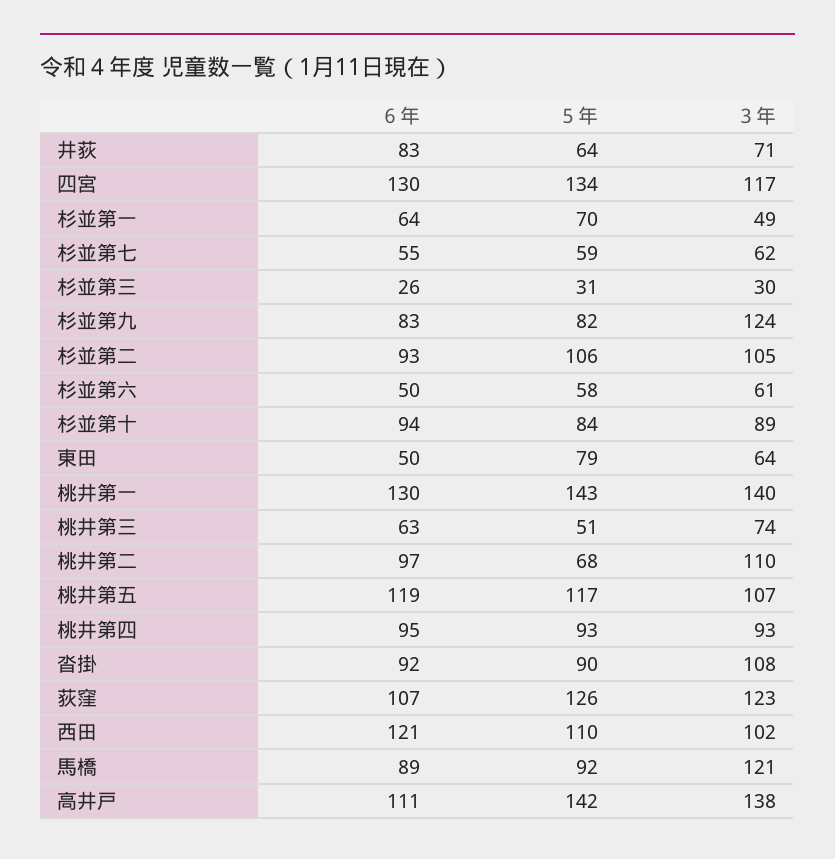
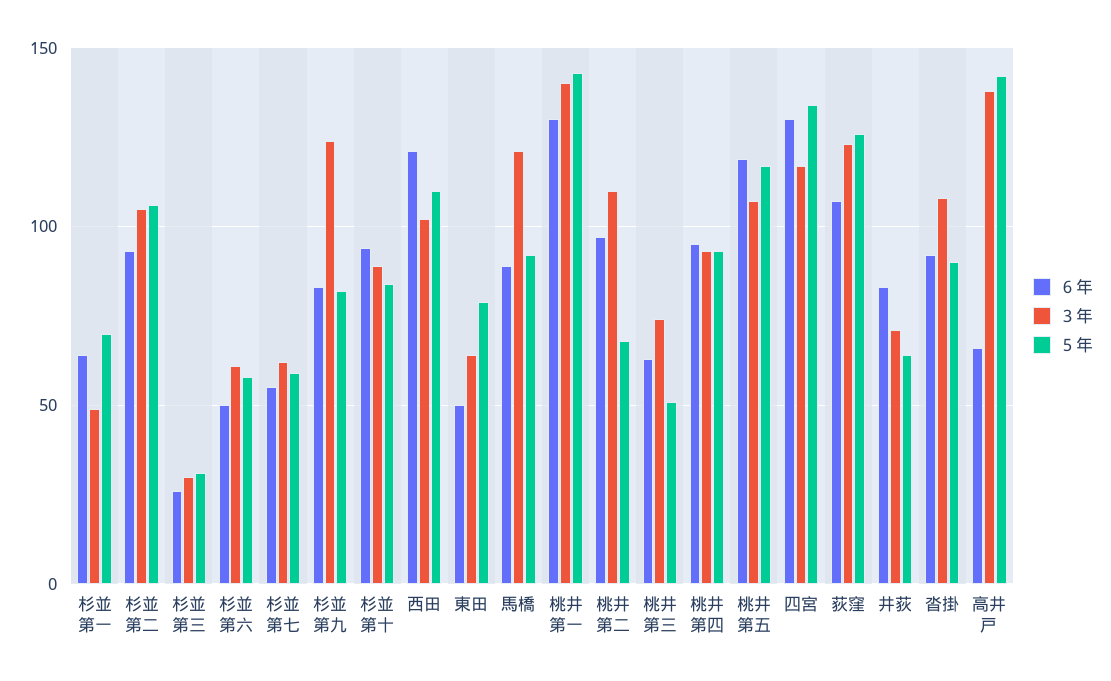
  {
    "６年": {
      "井荻": 83,
      "四宮": 130,
      "杉並第一": 64,
      "杉並第七": 55,
      "杉並第三": 26,
      "杉並第九": 83,
      "杉並第二": 93,
      "杉並第六": 50,
      "杉並第十": 94,
      "東田": 50,
      "桃井第一": 130,
      "桃井第三": 63,
      "桃井第二": 97,
      "桃井第五": 119,
      "桃井第四": 95,
      "沓掛": 92,
      "荻窪": 107,
      "西田": 121,
      "馬橋": 89,
-     "高井戸": 111
+     "高井戸": 65
    },
    "５年": {
      "井荻": 64,
      "四宮": 134,
      "杉並第一": 70,
      "杉並第七": 59,
      "杉並第三": 31,
      "杉並第九": 82,
      "杉並第二": 106,
      "杉並第六": 58,
      "杉並第十": 84,
      "東田": 79,
      "桃井第一": 143,
      "桃井第三": 51,
      "桃井第二": 68,
      "桃井第五": 117,
      "桃井第四": 93,
      "沓掛": 90,
      "荻窪": 126,
      "西田": 110,
      "馬橋": 92,
      "高井戸": 142
    },
    "３年": {
      "井荻": 71,
      "四宮": 117,
      "杉並第一": 49,
      "杉並第七": 62,
      "杉並第三": 30,
      "杉並第九": 124,
      "杉並第二": 105,
      "杉並第六": 61,
      "杉並第十": 89,
      "東田": 64,
      "桃井第一": 140,
      "桃井第三": 74,
      "桃井第二": 110,
      "桃井第五": 107,
      "桃井第四": 93,
      "沓掛": 108,
      "荻窪": 123,
      "西田": 102,
      "馬橋": 121,
      "高井戸": 138
    }
  }

